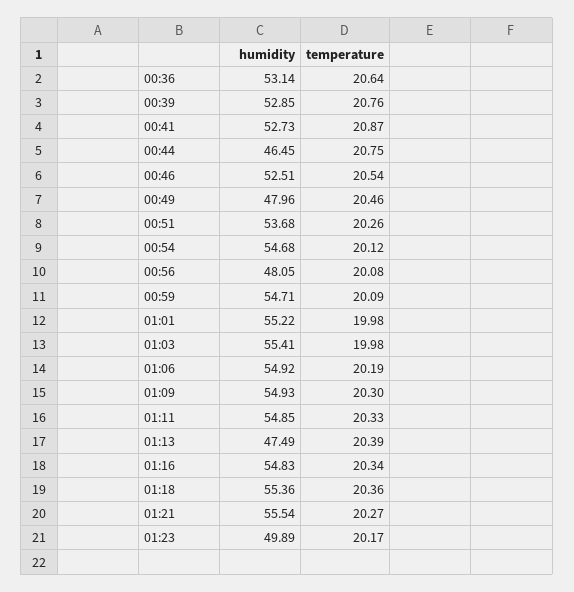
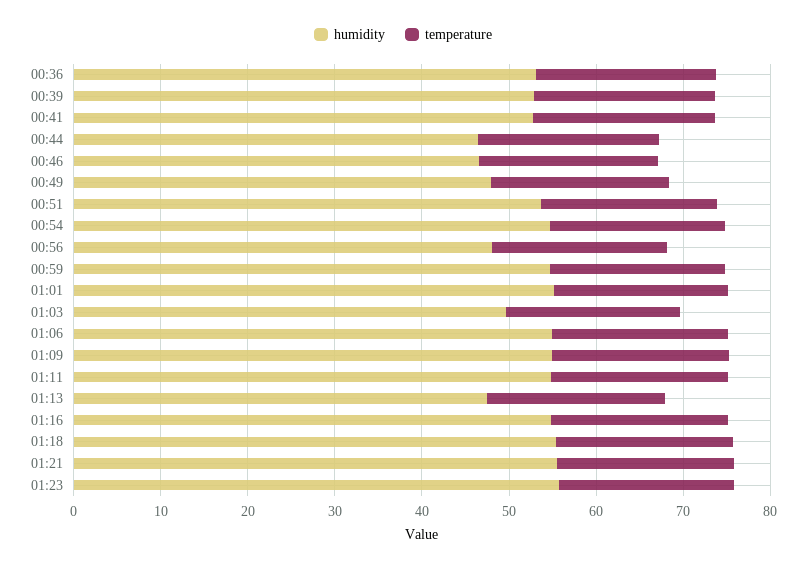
  {
    "humidity": {
      "00:36": 53.14,
      "00:39": 52.85,
      "00:41": 52.73,
      "00:44": 46.45,
-     "00:46": 52.51,
+     "00:46": 46,
      "00:49": 47.96,
      "00:51": 53.68,
      "00:54": 54.68,
      "00:56": 48.05,
      "00:59": 54.71,
      "01:01": 55.22,
-     "01:03": 55.41,
+     "01:03": 50,
      "01:06": 54.92,
      "01:09": 54.93,
      "01:11": 54.85,
      "01:13": 47.49,
      "01:16": 54.83,
      "01:18": 55.36,
      "01:21": 55.54,
-     "01:23": 49.89
+     "01:23": 56
    },
    "temperature": {
      "00:36": 20.64,
      "00:39": 20.76,
      "00:41": 20.87,
      "00:44": 20.75,
      "00:46": 20.54,
      "00:49": 20.46,
      "00:51": 20.26,
      "00:54": 20.12,
      "00:56": 20.08,
      "00:59": 20.09,
      "01:01": 19.98,
      "01:03": 19.98,
      "01:06": 20.19,
      "01:09": 20.3,
      "01:11": 20.33,
      "01:13": 20.39,
      "01:16": 20.34,
      "01:18": 20.36,
      "01:21": 20.27,
      "01:23": 20.17
    }
  }

